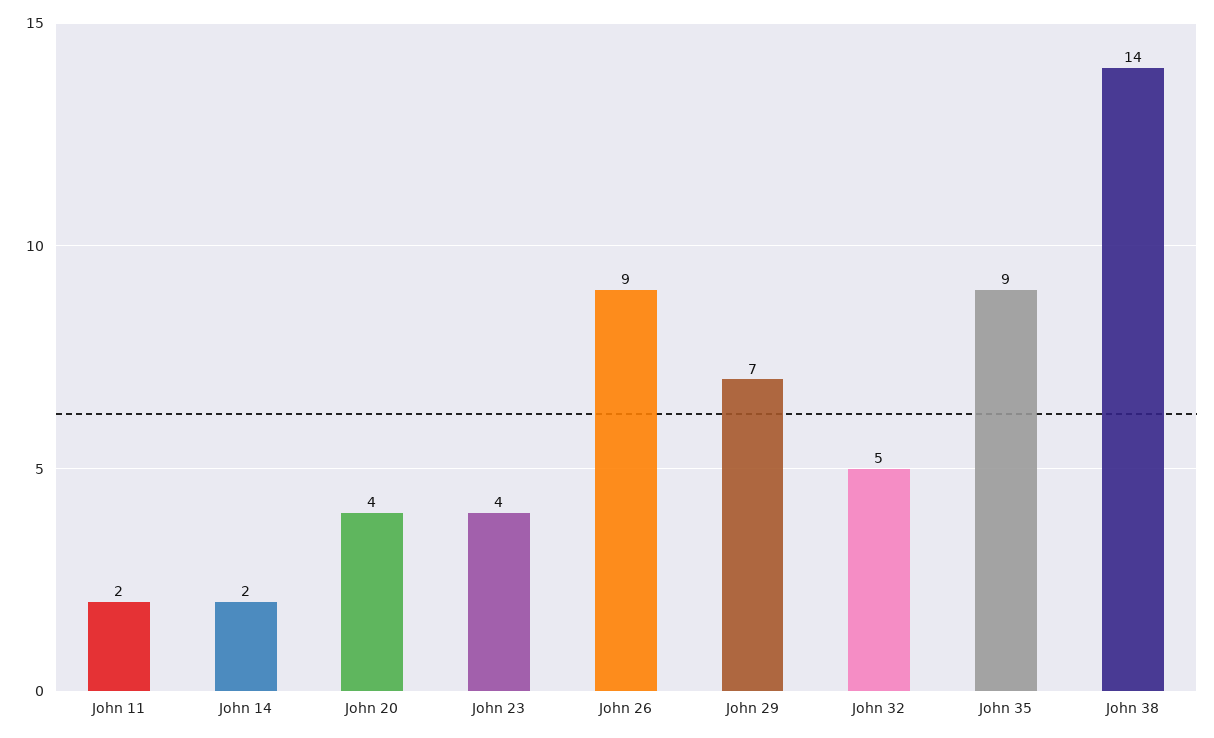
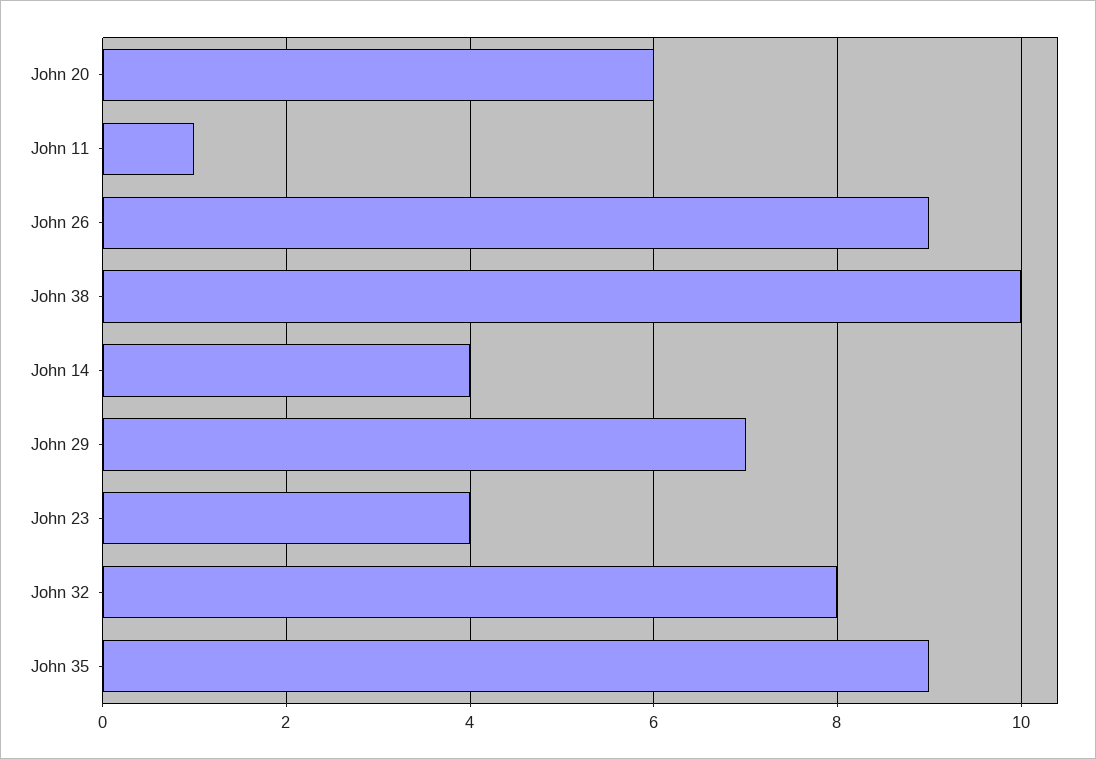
  {
-   "John 11": 2,
+   "John 11": 1,
-   "John 14": 2,
+   "John 14": 4,
-   "John 20": 4,
+   "John 20": 6,
    "John 23": 4,
    "John 26": 9,
    "John 29": 7,
-   "John 32": 5,
+   "John 32": 8,
    "John 35": 9,
-   "John 38": 14
+   "John 38": 10
  }

